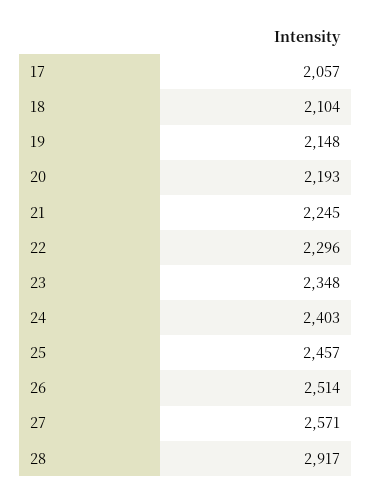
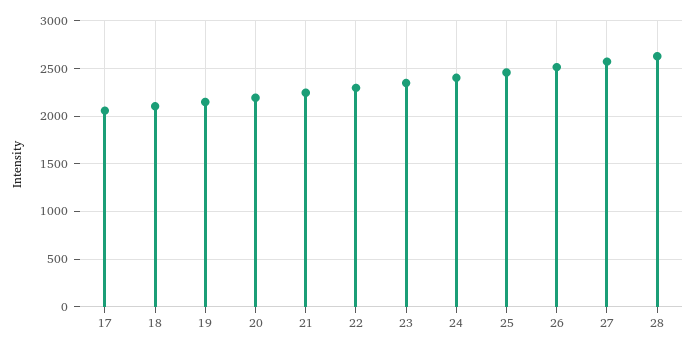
  {
    "17": 2057,
    "18": 2104,
    "19": 2148,
    "20": 2193,
    "21": 2245,
    "22": 2296,
    "23": 2348,
    "24": 2403,
    "25": 2457,
    "26": 2514,
    "27": 2571,
-   "28": 2917
+   "28": 2600
  }

